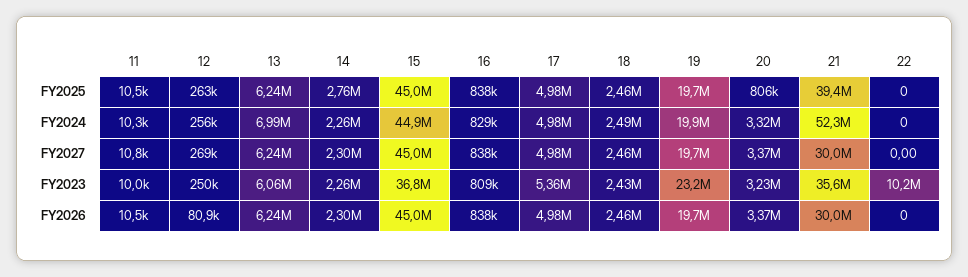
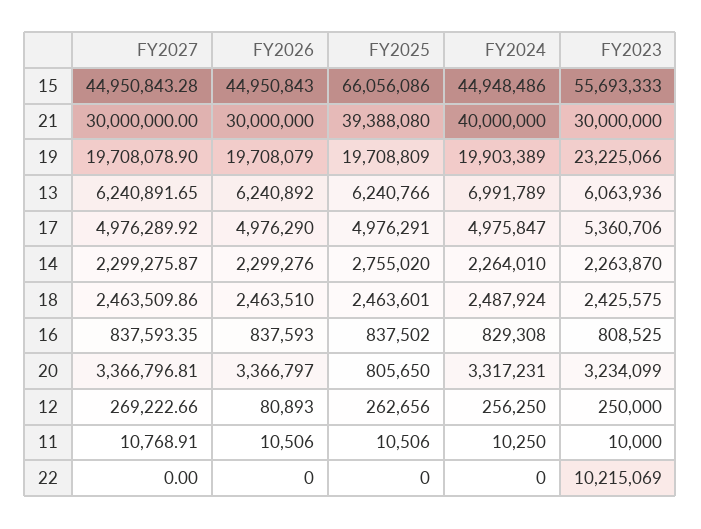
  {
    "11": {
      "FY2025": 10506,
      "FY2024": 10250,
      "FY2027": 10768.91,
      "FY2023": 10000,
      "FY2026": 10506
    },
    "12": {
      "FY2025": 262656,
      "FY2024": 256250,
      "FY2027": 269222.66,
      "FY2023": 250000,
      "FY2026": 80893
    },
    "13": {
      "FY2025": 6240766,
      "FY2024": 6991789,
      "FY2027": 6240891.65,
      "FY2023": 6063936,
      "FY2026": 6240892
    },
    "14": {
      "FY2025": 2755020,
      "FY2024": 2264010,
      "FY2027": 2299275.87,
      "FY2023": 2263870,
      "FY2026": 2299276
    },
    "15": {
-     "FY2025": 45000000,
+     "FY2025": 66056086,
      "FY2024": 44948486,
      "FY2027": 44950843.28,
-     "FY2023": 36800000,
+     "FY2023": 55693333,
      "FY2026": 44950843
    },
    "16": {
      "FY2025": 837502,
      "FY2024": 829308,
      "FY2027": 837593.35,
      "FY2023": 808525,
      "FY2026": 837593
    },
    "17": {
      "FY2025": 4976291,
      "FY2024": 4975847,
      "FY2027": 4976289.92,
      "FY2023": 5360706,
      "FY2026": 4976290
    },
    "18": {
      "FY2025": 2463601,
      "FY2024": 2487924,
      "FY2027": 2463509.86,
      "FY2023": 2425575,
      "FY2026": 2463510
    },
    "19": {
      "FY2025": 19708809,
      "FY2024": 19903389,
      "FY2027": 19708078.9,
      "FY2023": 23225066,
      "FY2026": 19708079
    },
    "20": {
      "FY2025": 805650,
      "FY2024": 3317231,
      "FY2027": 3366796.81,
      "FY2023": 3234099,
      "FY2026": 3366797
    },
    "21": {
      "FY2025": 39388080,
-     "FY2024": 52300000,
+     "FY2024": 40000000,
      "FY2027": 30000000,
-     "FY2023": 35600000,
+     "FY2023": 30000000,
      "FY2026": 30000000
    },
    "22": {
      "FY2025": 0,
      "FY2024": 0,
      "FY2027": 0,
      "FY2023": 10215069,
      "FY2026": 0
    }
  }

